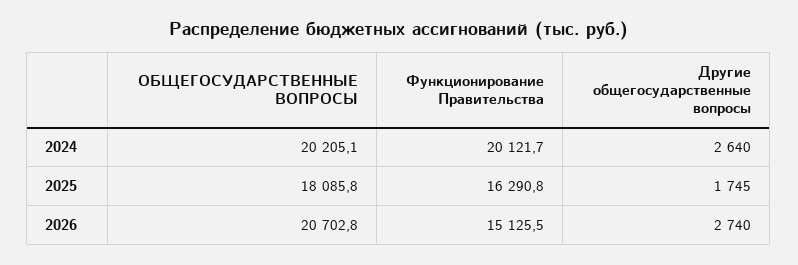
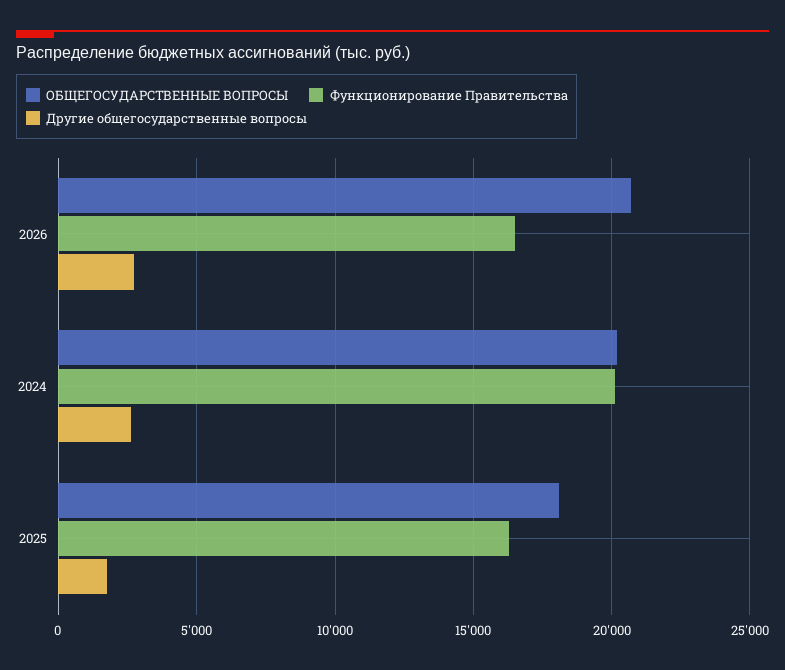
  {
    "ОБЩЕГОСУДАРСТВЕННЫЕ ВОПРОСЫ": {
      "2024": 20205.1,
      "2025": 18085.8,
      "2026": 20702.8
    },
    "Функционирование Правительства": {
      "2024": 20121.7,
      "2025": 16290.8,
-     "2026": 15125.5
+     "2026": 16500
    },
    "Другие общегосударственные вопросы": {
      "2024": 2640,
      "2025": 1745,
      "2026": 2740
    }
  }

